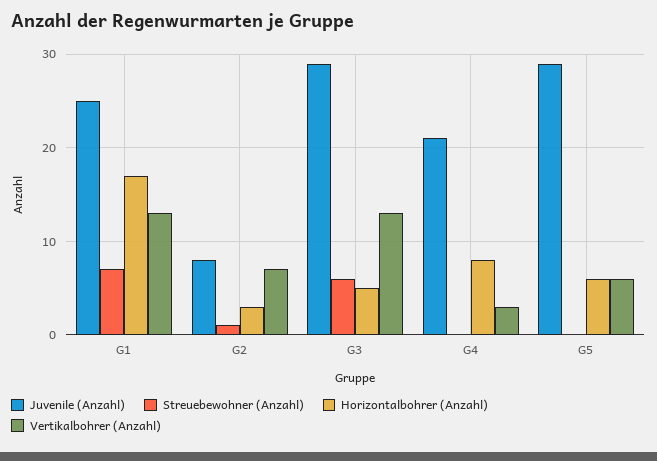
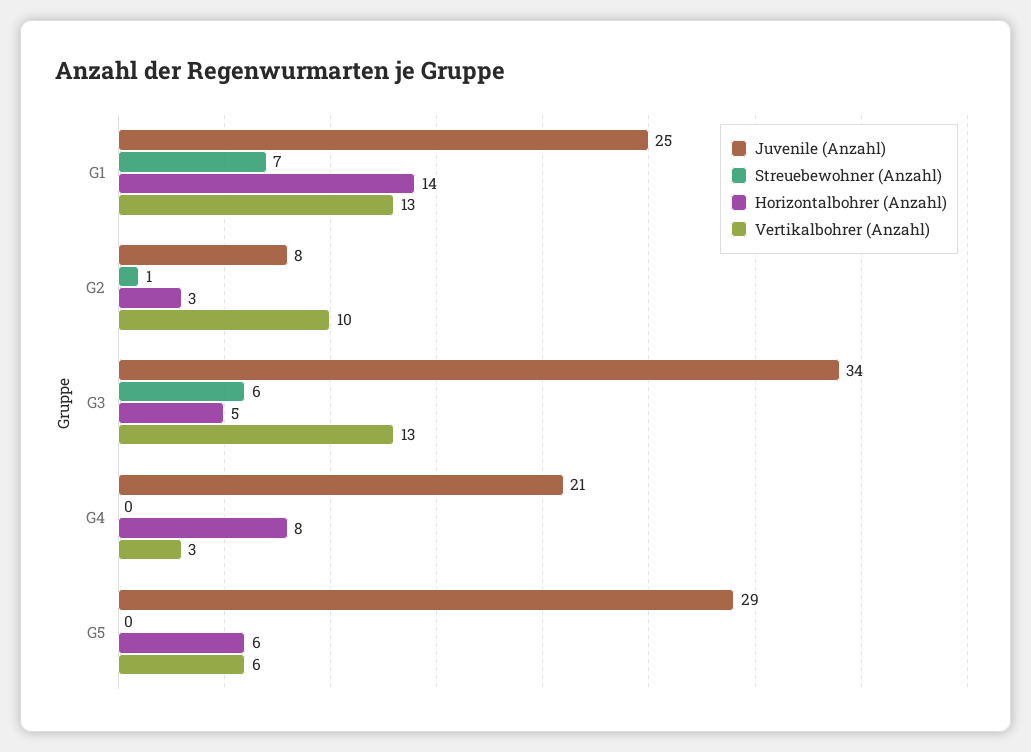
  {
    "Juvenile (Anzahl)": {
      "G1": 25,
      "G2": 8,
-     "G3": 29,
+     "G3": 34,
      "G4": 21,
      "G5": 29
    },
    "Streuebewohner (Anzahl)": {
      "G1": 7,
      "G2": 1,
      "G3": 6,
      "G4": 0,
      "G5": 0
    },
    "Horizontalbohrer (Anzahl)": {
-     "G1": 17,
+     "G1": 14,
      "G2": 3,
      "G3": 5,
      "G4": 8,
      "G5": 6
    },
    "Vertikalbohrer (Anzahl)": {
      "G1": 13,
-     "G2": 7,
+     "G2": 10,
      "G3": 13,
      "G4": 3,
      "G5": 6
    }
  }

